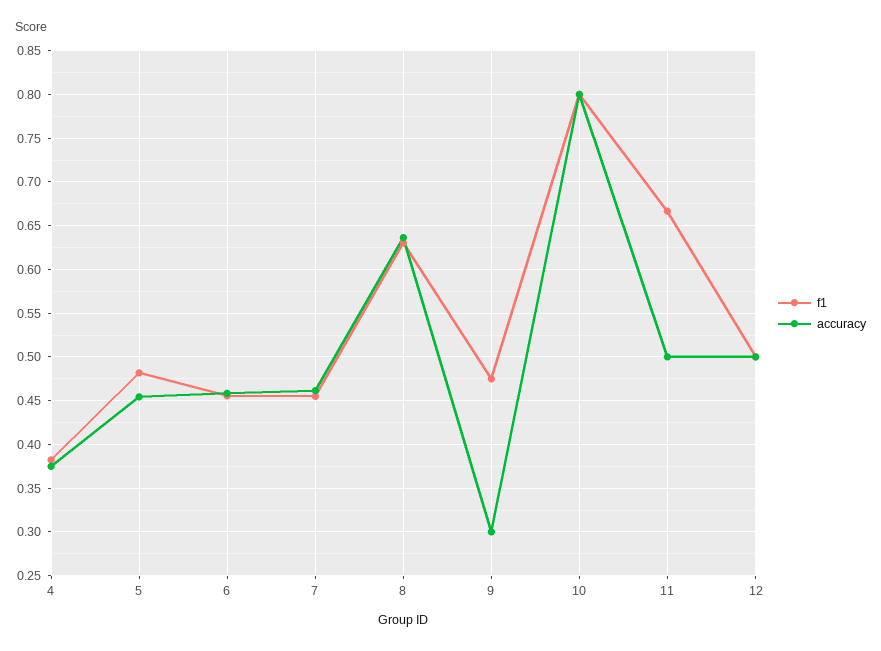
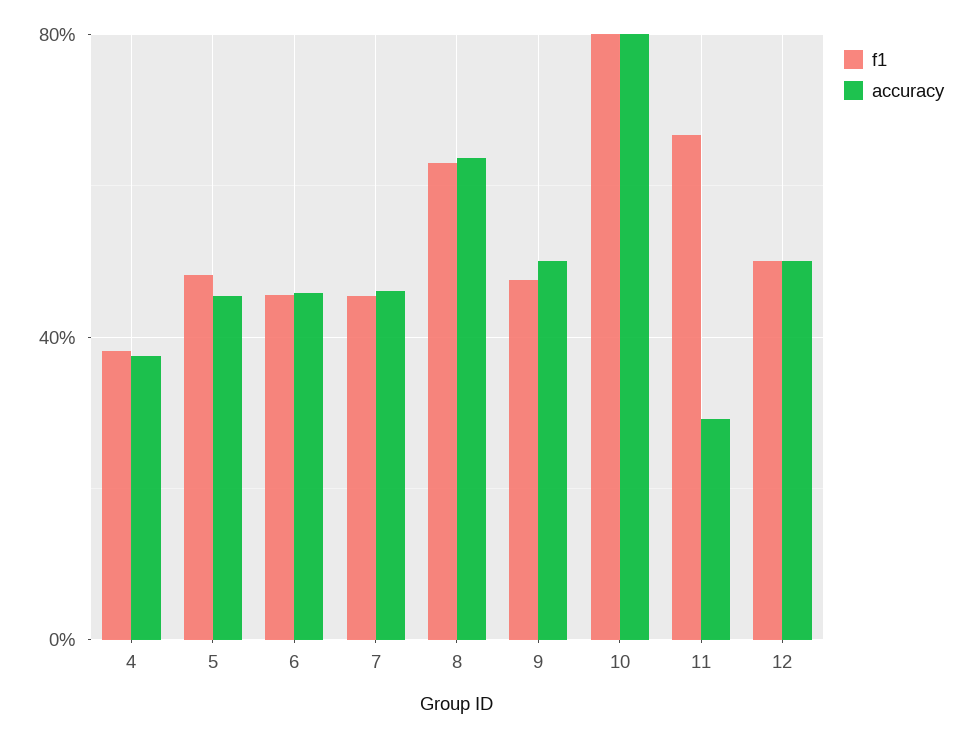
  {
    "f1": {
      "4": 0.38,
      "5": 0.48,
      "6": 0.46,
      "7": 0.46,
      "8": 0.63,
      "9": 0.47,
      "10": 0.8,
      "11": 0.67,
      "12": 0.5
    },
    "accuracy": {
      "4": 0.38,
      "5": 0.45,
      "6": 0.46,
      "7": 0.46,
      "8": 0.64,
-     "9": 0.3,
+     "9": 0.5,
      "10": 0.8,
-     "11": 0.5,
+     "11": 0.3,
      "12": 0.5
    }
  }

